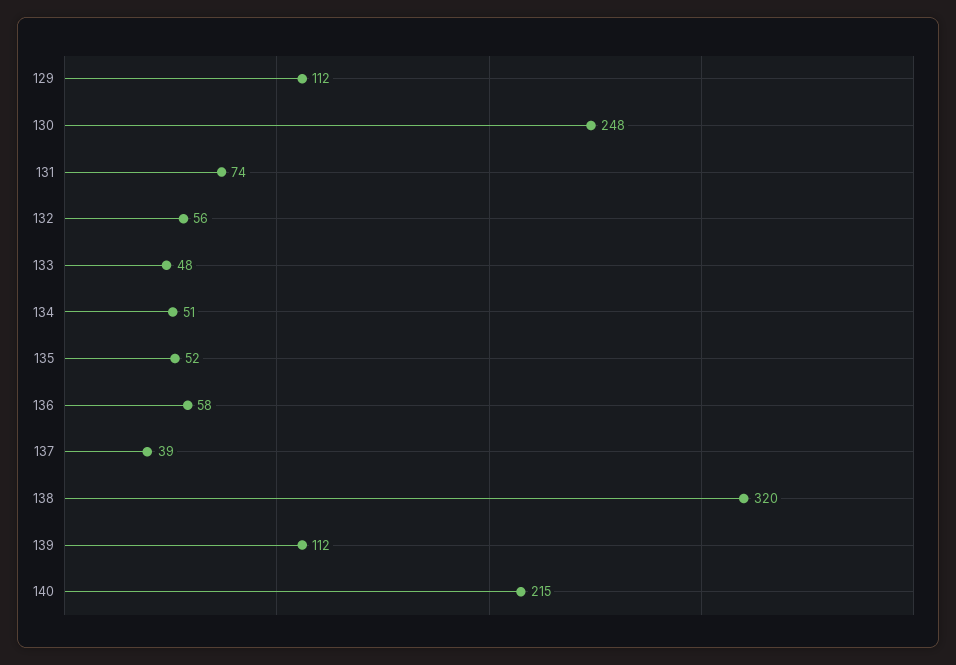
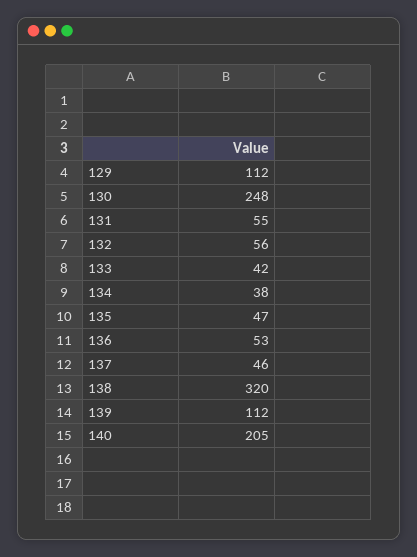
  {
    "129": 112,
    "130": 248,
-   "131": 74,
+   "131": 55,
    "132": 56,
-   "133": 48,
+   "133": 42,
-   "134": 51,
+   "134": 38,
-   "135": 52,
+   "135": 47,
-   "136": 58,
+   "136": 53,
-   "137": 39,
+   "137": 46,
    "138": 320,
    "139": 112,
-   "140": 215
+   "140": 205
  }

